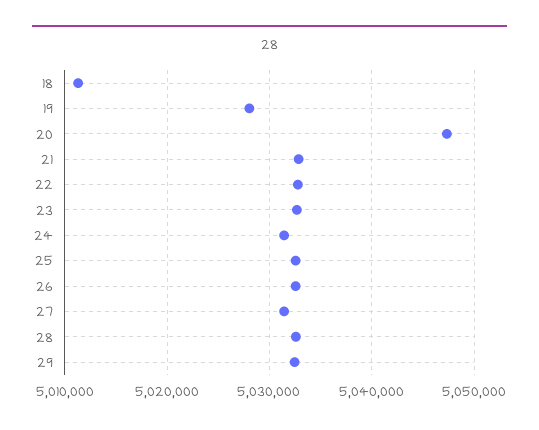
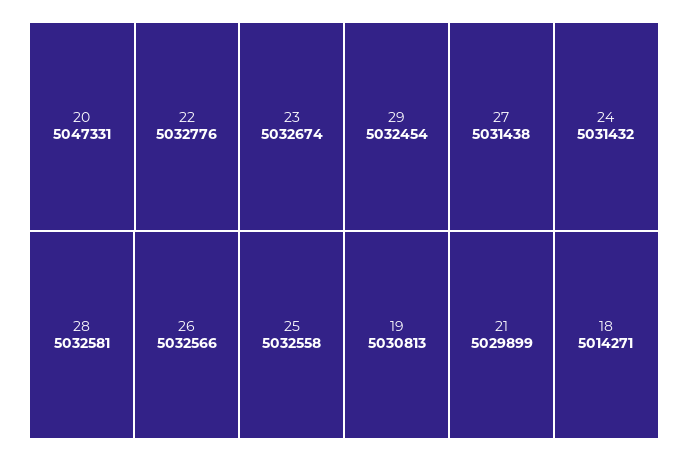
  {
-   "18": 5011000,
+   "18": 5014271,
-   "19": 5028000,
+   "19": 5030813,
    "20": 5047331,
-   "21": 5033000,
+   "21": 5029899,
    "22": 5032776,
    "23": 5032674,
    "24": 5031432,
    "25": 5032558,
    "26": 5032566,
    "27": 5031438,
    "28": 5032581,
    "29": 5032454
  }

